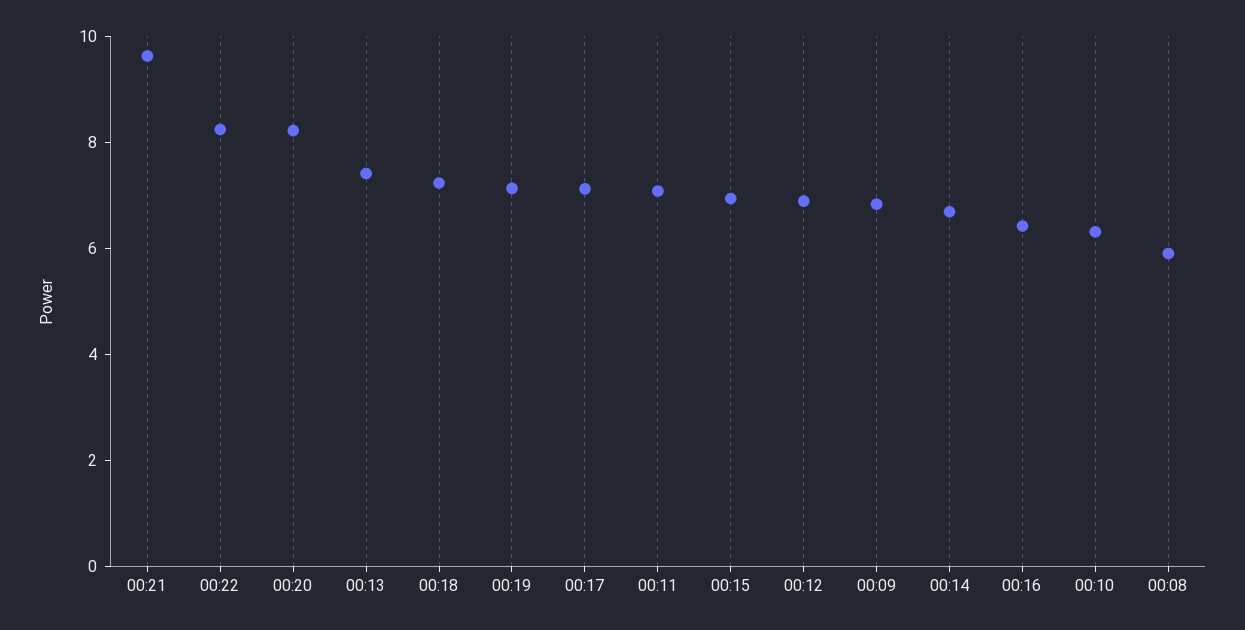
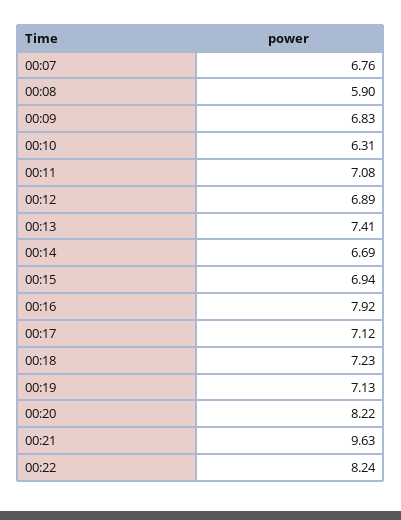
  {
    "00:21": 9.63,
    "00:22": 8.24,
    "00:20": 8.22,
    "00:13": 7.41,
    "00:18": 7.23,
    "00:19": 7.13,
    "00:17": 7.12,
    "00:11": 7.08,
    "00:15": 6.94,
    "00:12": 6.89,
    "00:09": 6.83,
    "00:14": 6.69,
-   "00:16": 6.5,
+   "00:16": 7.92,
    "00:10": 6.31,
-   "00:08": 5.9
+   "00:08": 5.9,
+   "00:07": 6.76
  }

